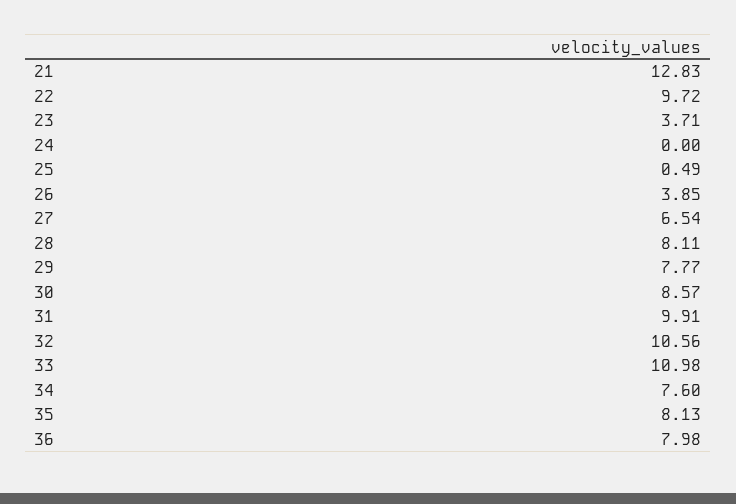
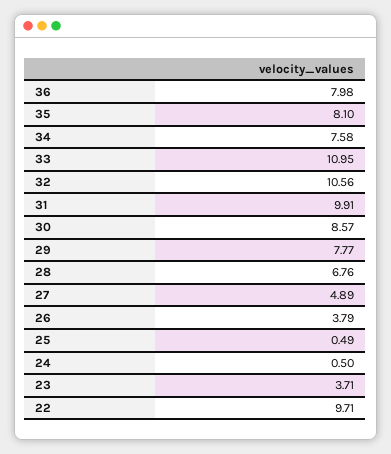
  {
-   "21": 12.83,
-   "22": 9.72,
+   "22": 9.71,
    "23": 3.71,
-   "24": 0,
+   "24": 0.5,
    "25": 0.49,
-   "26": 3.85,
+   "26": 3.79,
-   "27": 6.54,
+   "27": 4.89,
-   "28": 8.11,
+   "28": 6.76,
    "29": 7.77,
    "30": 8.57,
    "31": 9.91,
    "32": 10.56,
-   "33": 10.98,
+   "33": 10.95,
-   "34": 7.6,
+   "34": 7.58,
-   "35": 8.13,
+   "35": 8.1,
    "36": 7.98
  }

